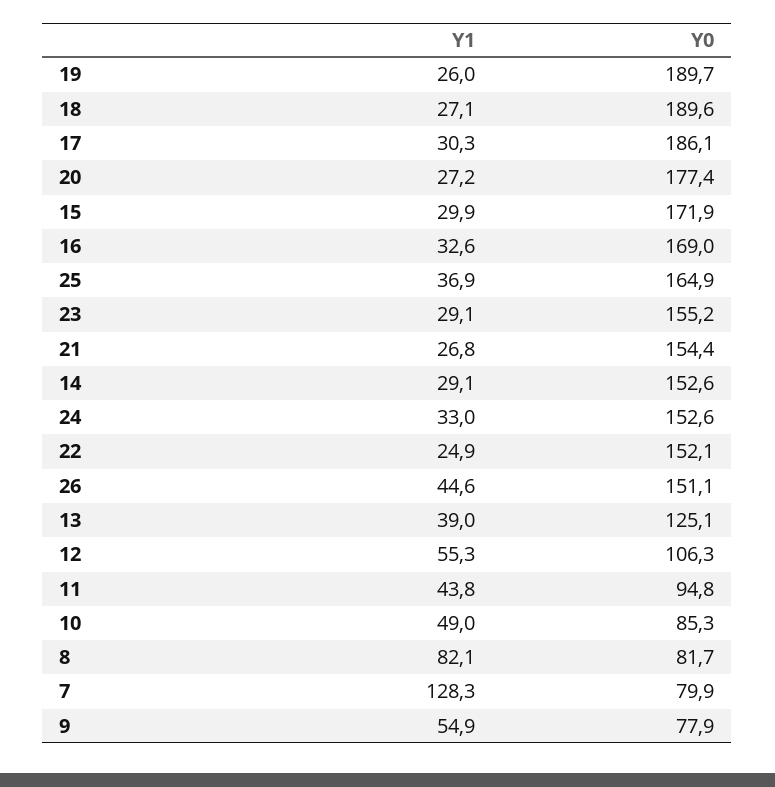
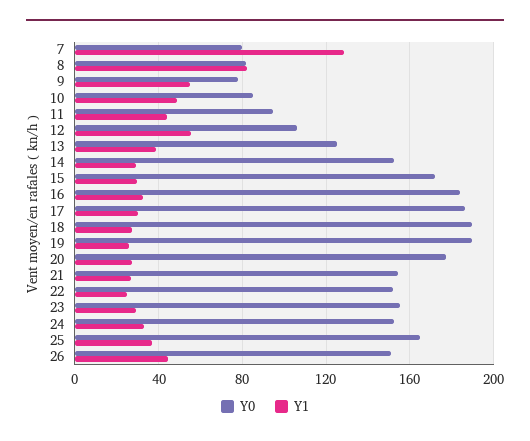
  {
    "Y1": {
      "19": 26,
      "18": 27.1,
      "17": 30.3,
      "20": 27.2,
      "15": 29.9,
      "16": 32.6,
      "25": 36.9,
      "23": 29.1,
      "21": 26.8,
      "14": 29.1,
      "24": 33,
      "22": 24.9,
      "26": 44.6,
      "13": 39,
      "12": 55.3,
      "11": 43.8,
      "10": 49,
      "8": 82.1,
      "7": 128.3,
      "9": 54.9
    },
    "Y0": {
      "19": 189.7,
      "18": 189.6,
      "17": 186.1,
      "20": 177.4,
      "15": 171.9,
-     "16": 169,
+     "16": 185,
      "25": 164.9,
      "23": 155.2,
      "21": 154.4,
      "14": 152.6,
      "24": 152.6,
      "22": 152.1,
      "26": 151.1,
      "13": 125.1,
      "12": 106.3,
      "11": 94.8,
      "10": 85.3,
      "8": 81.7,
      "7": 79.9,
      "9": 77.9
    }
  }

